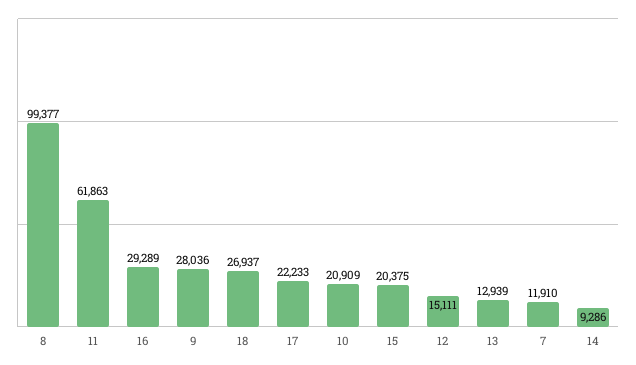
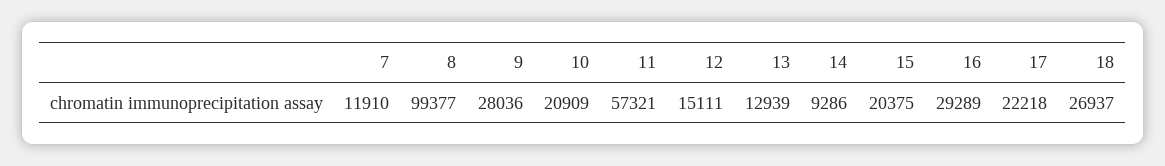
  {
    "8": 99377,
-   "11": 61863,
+   "11": 57321,
    "16": 29289,
    "9": 28036,
    "18": 26937,
-   "17": 22233,
+   "17": 22218,
    "10": 20909,
    "15": 20375,
    "12": 15111,
    "13": 12939,
    "7": 11910,
    "14": 9286
  }

